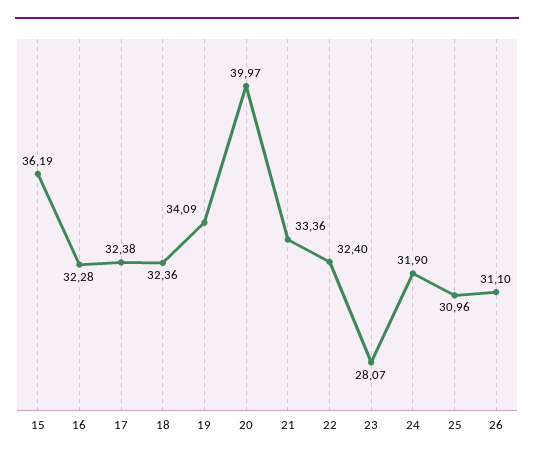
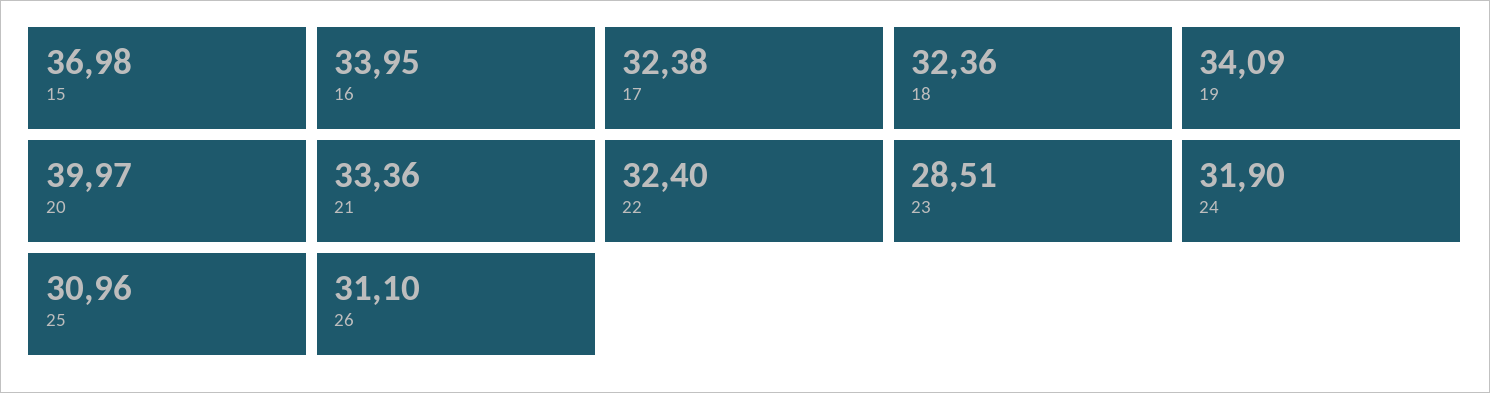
  {
-   "15": 36.19,
+   "15": 36.98,
-   "16": 32.28,
+   "16": 33.95,
    "17": 32.38,
    "18": 32.36,
    "19": 34.09,
    "20": 39.97,
    "21": 33.36,
    "22": 32.4,
-   "23": 28.07,
+   "23": 28.51,
    "24": 31.9,
    "25": 30.96,
    "26": 31.1
  }

